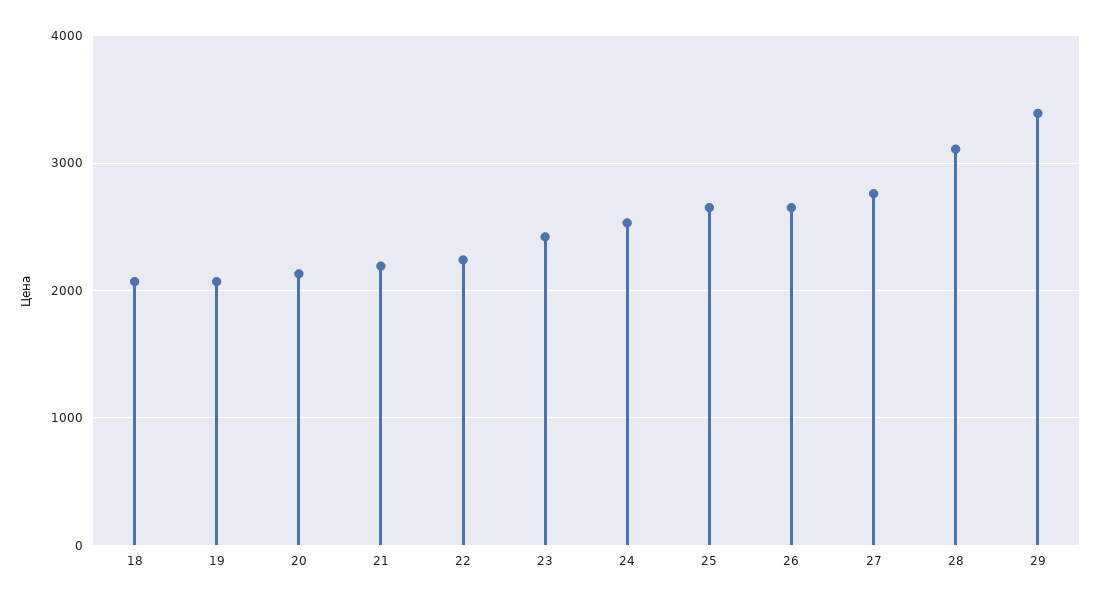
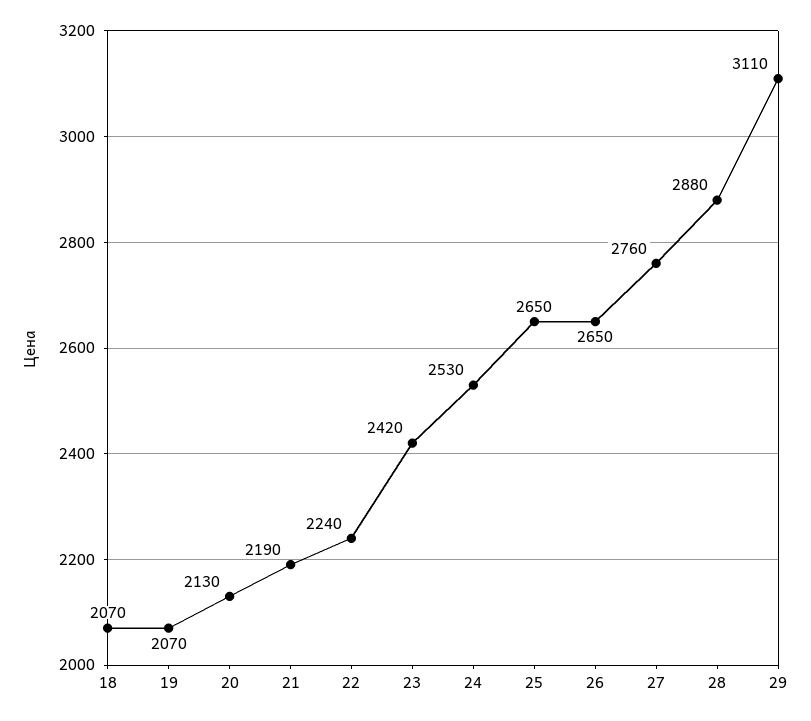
  {
    "18": 2070,
    "19": 2070,
    "20": 2130,
    "21": 2190,
    "22": 2240,
    "23": 2420,
    "24": 2530,
    "25": 2650,
    "26": 2650,
    "27": 2760,
-   "28": 3100,
+   "28": 2880,
-   "29": 3400
+   "29": 3110
  }

